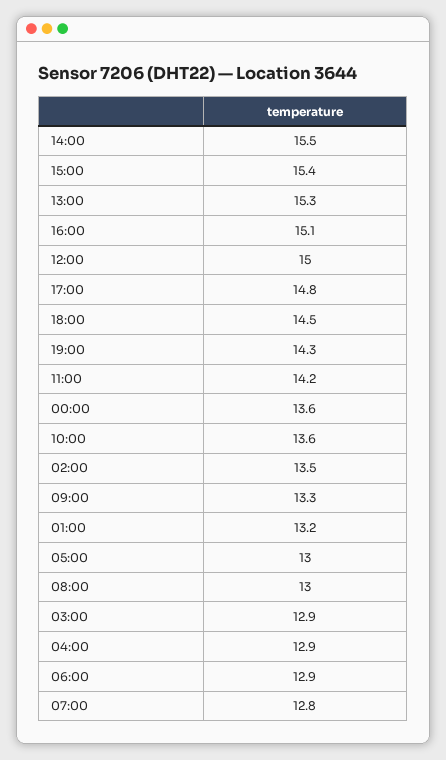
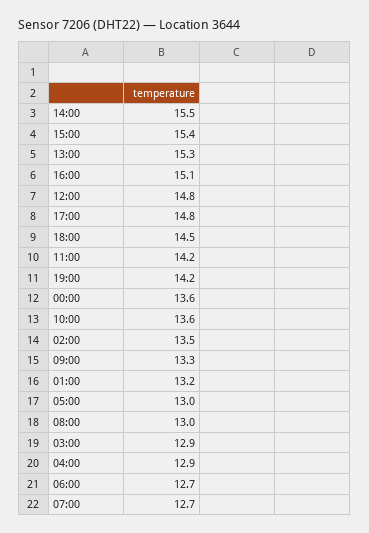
  {
    "14:00": 15.5,
    "15:00": 15.4,
    "13:00": 15.3,
    "16:00": 15.1,
-   "12:00": 15,
+   "12:00": 14.8,
    "17:00": 14.8,
    "18:00": 14.5,
-   "19:00": 14.3,
+   "19:00": 14.2,
    "11:00": 14.2,
    "00:00": 13.6,
    "10:00": 13.6,
    "02:00": 13.5,
    "09:00": 13.3,
    "01:00": 13.2,
    "05:00": 13,
    "08:00": 13,
    "03:00": 12.9,
    "04:00": 12.9,
-   "06:00": 12.9,
+   "06:00": 12.7,
-   "07:00": 12.8
+   "07:00": 12.7
  }

